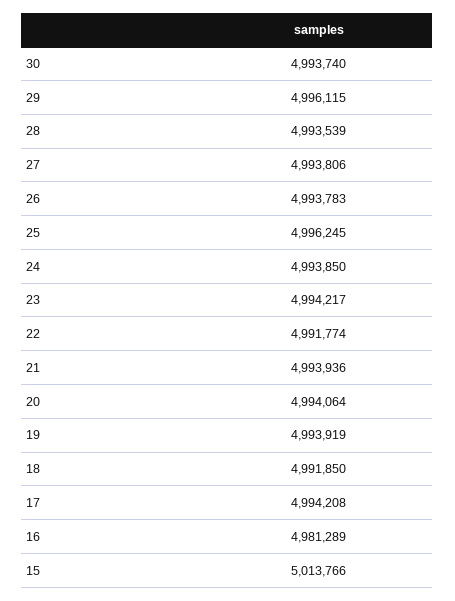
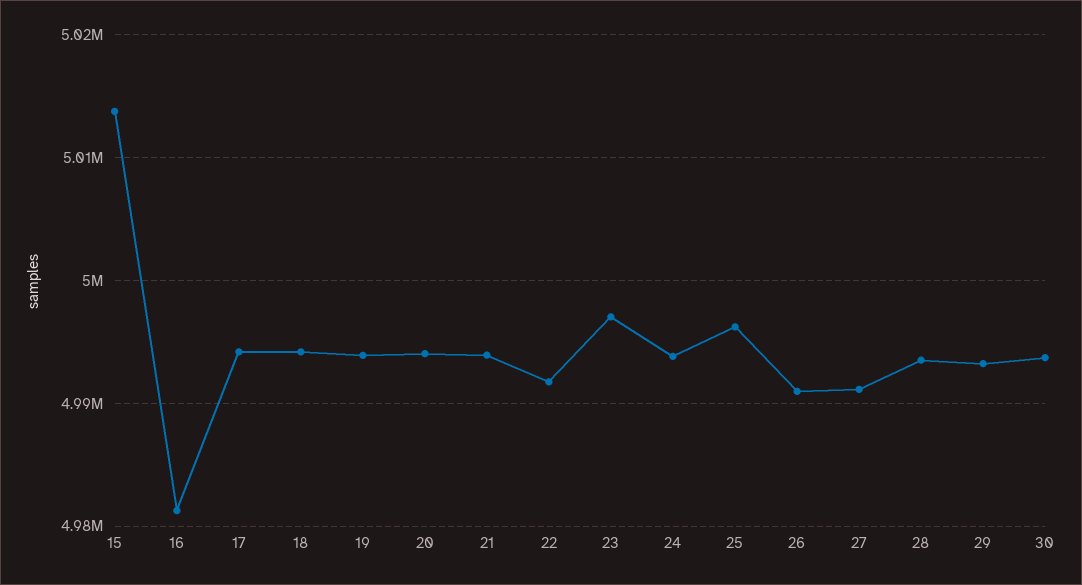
  {
    "30": 4993740,
-   "29": 4996115,
+   "29": 4993000,
    "28": 4993539,
-   "27": 4993806,
+   "27": 4991000,
-   "26": 4993783,
+   "26": 4991000,
    "25": 4996245,
    "24": 4993850,
-   "23": 4994217,
+   "23": 4997000,
    "22": 4991774,
    "21": 4993936,
    "20": 4994064,
    "19": 4993919,
-   "18": 4991850,
+   "18": 4994000,
    "17": 4994208,
    "16": 4981289,
    "15": 5013766
  }

